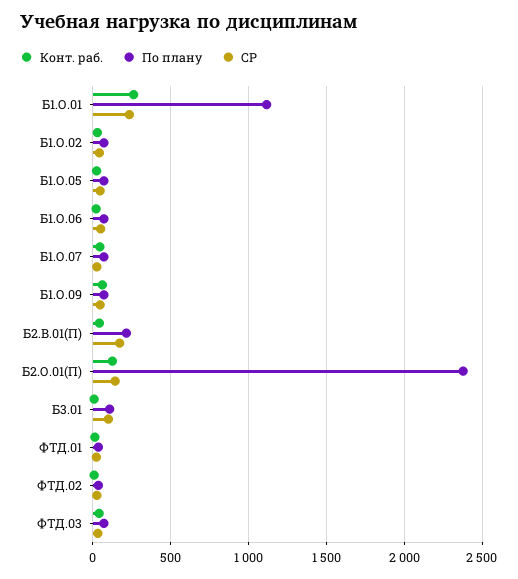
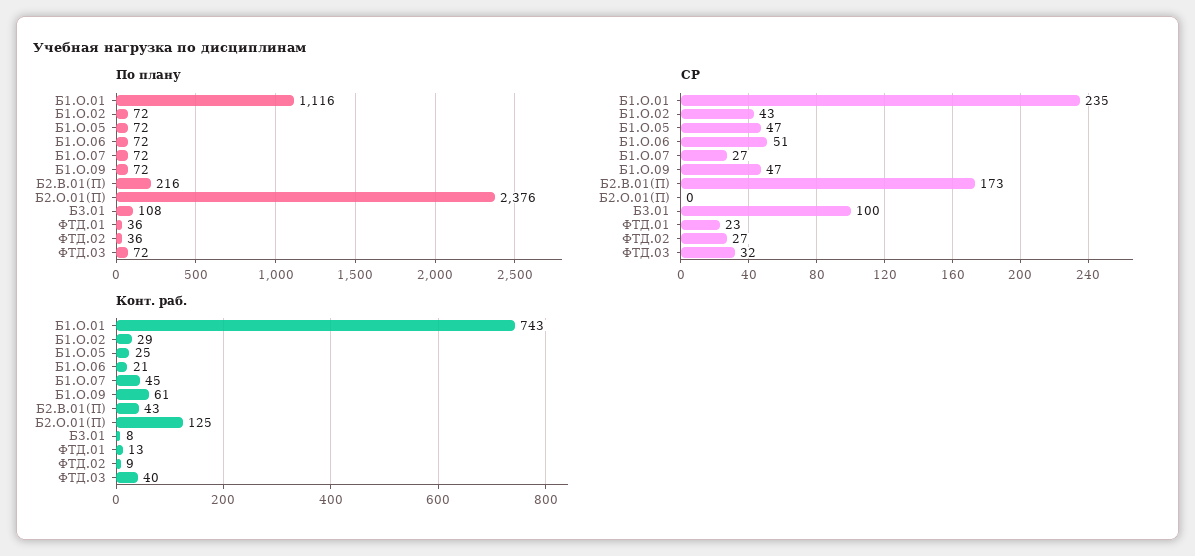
  {
    "Конт. раб.": {
-     "Б1.О.01": 250,
+     "Б1.О.01": 743,
      "Б1.О.02": 29,
      "Б1.О.05": 25,
      "Б1.О.06": 21,
      "Б1.О.07": 45,
      "Б1.О.09": 61,
      "Б2.В.01(П)": 43,
      "Б2.О.01(П)": 125,
      "Б3.01": 8,
      "ФТД.01": 13,
      "ФТД.02": 9,
      "ФТД.03": 40
    },
    "По плану": {
      "Б1.О.01": 1116,
      "Б1.О.02": 72,
      "Б1.О.05": 72,
      "Б1.О.06": 72,
      "Б1.О.07": 72,
      "Б1.О.09": 72,
      "Б2.В.01(П)": 216,
      "Б2.О.01(П)": 2376,
      "Б3.01": 108,
      "ФТД.01": 36,
      "ФТД.02": 36,
      "ФТД.03": 72
    },
    "СР": {
      "Б1.О.01": 235,
      "Б1.О.02": 43,
      "Б1.О.05": 47,
      "Б1.О.06": 51,
      "Б1.О.07": 27,
      "Б1.О.09": 47,
      "Б2.В.01(П)": 173,
-     "Б2.О.01(П)": 150,
+     "Б2.О.01(П)": 0,
      "Б3.01": 100,
      "ФТД.01": 23,
      "ФТД.02": 27,
      "ФТД.03": 32
    }
  }

